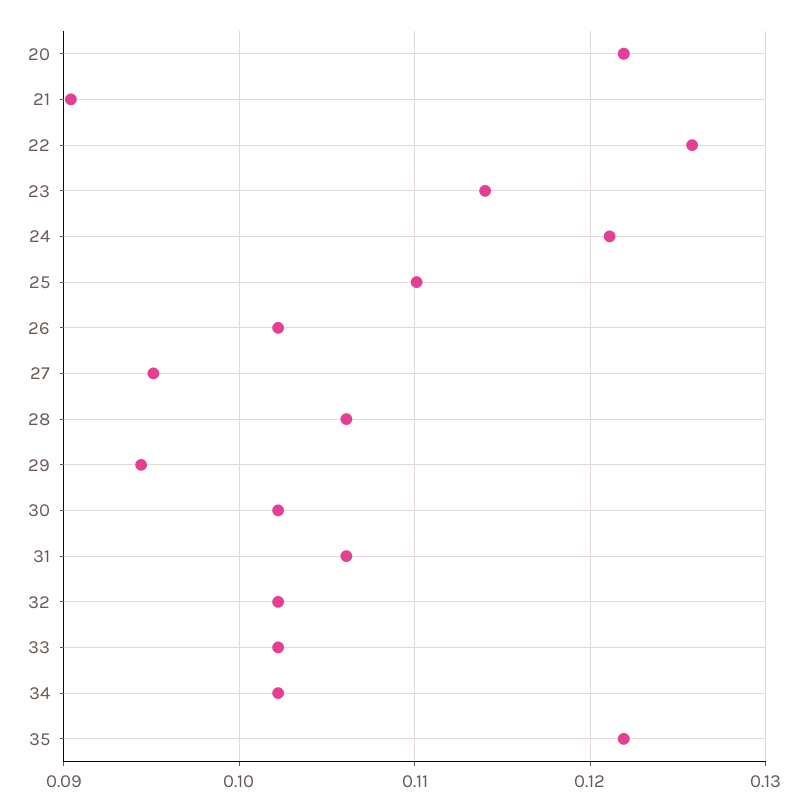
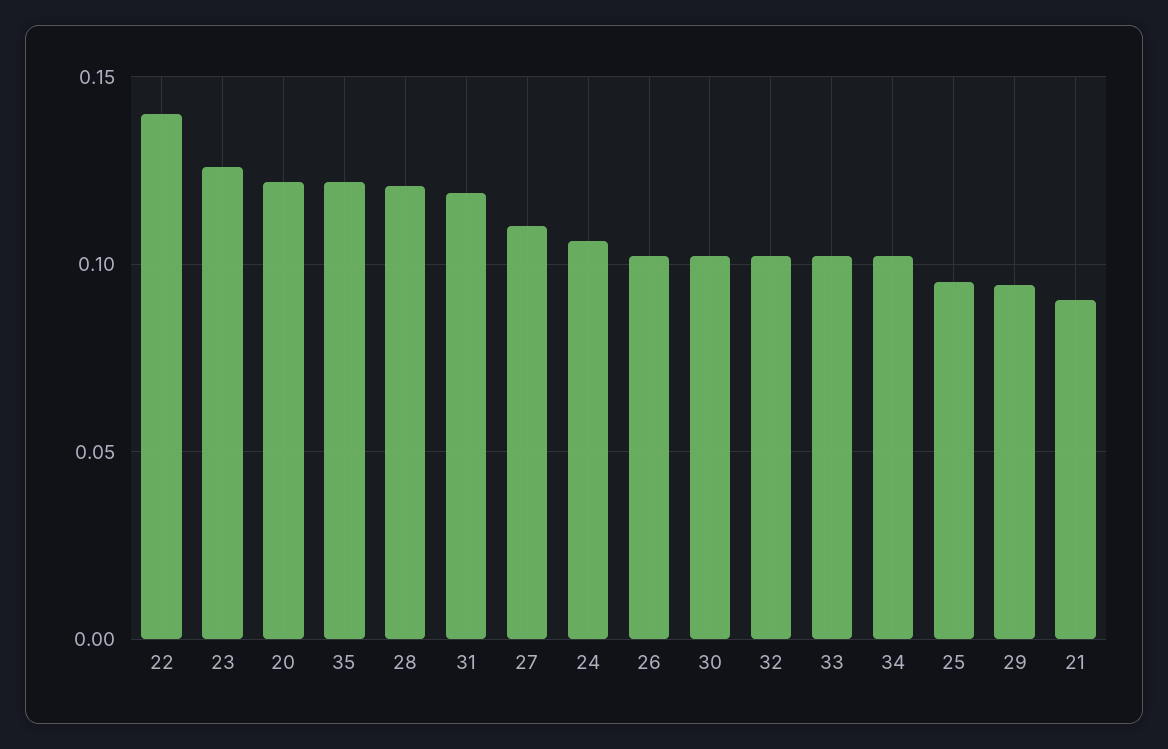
  {
    "20": 0.122,
    "21": 0.09,
-   "22": 0.126,
+   "22": 0.14,
-   "23": 0.114,
+   "23": 0.125,
-   "24": 0.121,
+   "24": 0.105,
-   "25": 0.11,
+   "25": 0.095,
    "26": 0.102,
-   "27": 0.095,
+   "27": 0.11,
-   "28": 0.106,
+   "28": 0.12,
    "29": 0.094,
    "30": 0.102,
-   "31": 0.106,
+   "31": 0.12,
    "32": 0.102,
    "33": 0.102,
    "34": 0.102,
    "35": 0.122
  }

